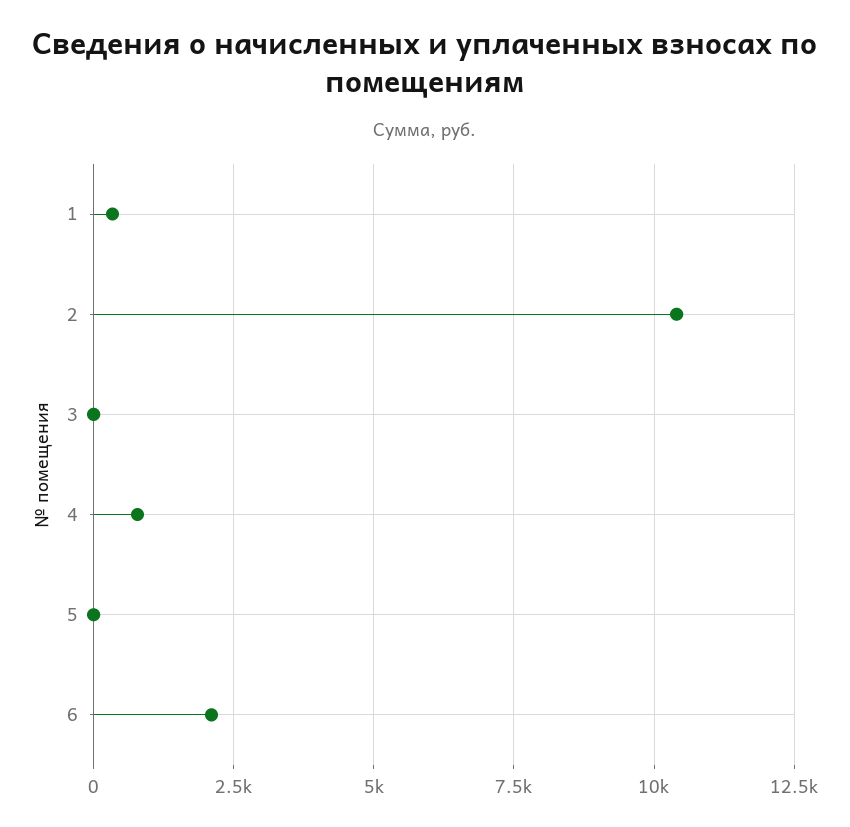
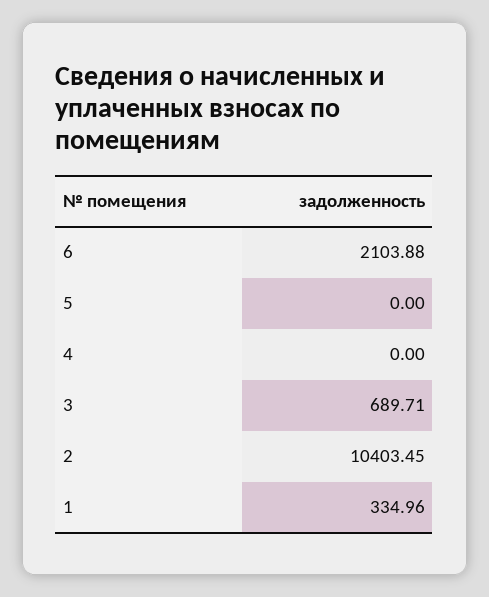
  {
    "1": 334.96,
    "2": 10403.45,
-   "3": 0,
+   "3": 689.71,
-   "4": 750,
+   "4": 0,
    "5": 0,
    "6": 2103.88
  }

